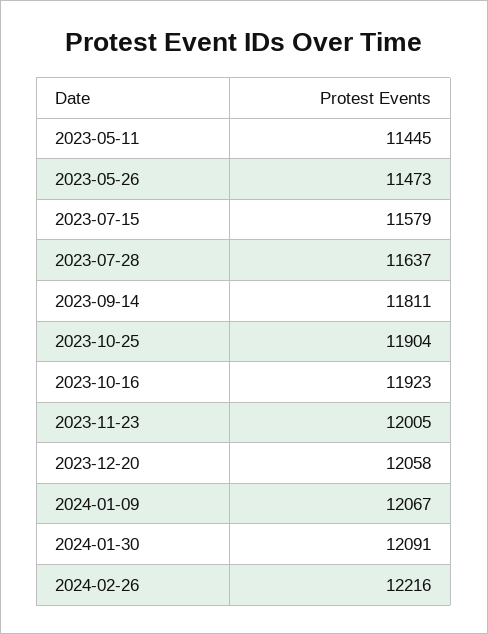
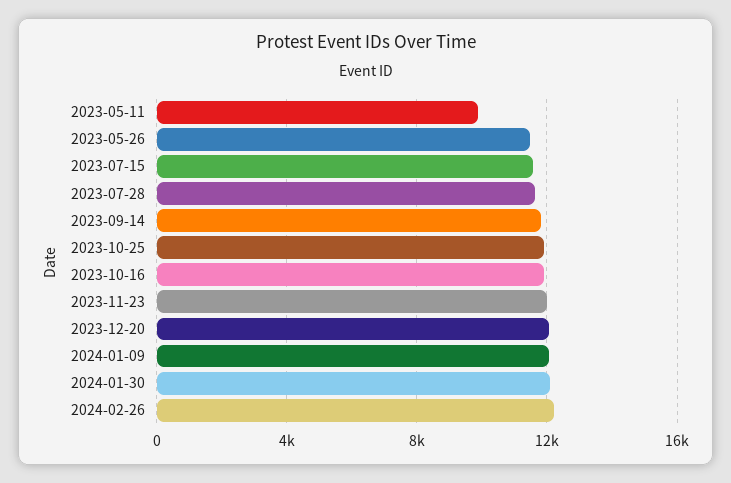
  {
-   "2023-05-11": 11445,
+   "2023-05-11": 10000,
    "2023-05-26": 11473,
    "2023-07-15": 11579,
    "2023-07-28": 11637,
    "2023-09-14": 11811,
    "2023-10-25": 11904,
    "2023-10-16": 11923,
    "2023-11-23": 12005,
    "2023-12-20": 12058,
    "2024-01-09": 12067,
    "2024-01-30": 12091,
    "2024-02-26": 12216
  }

